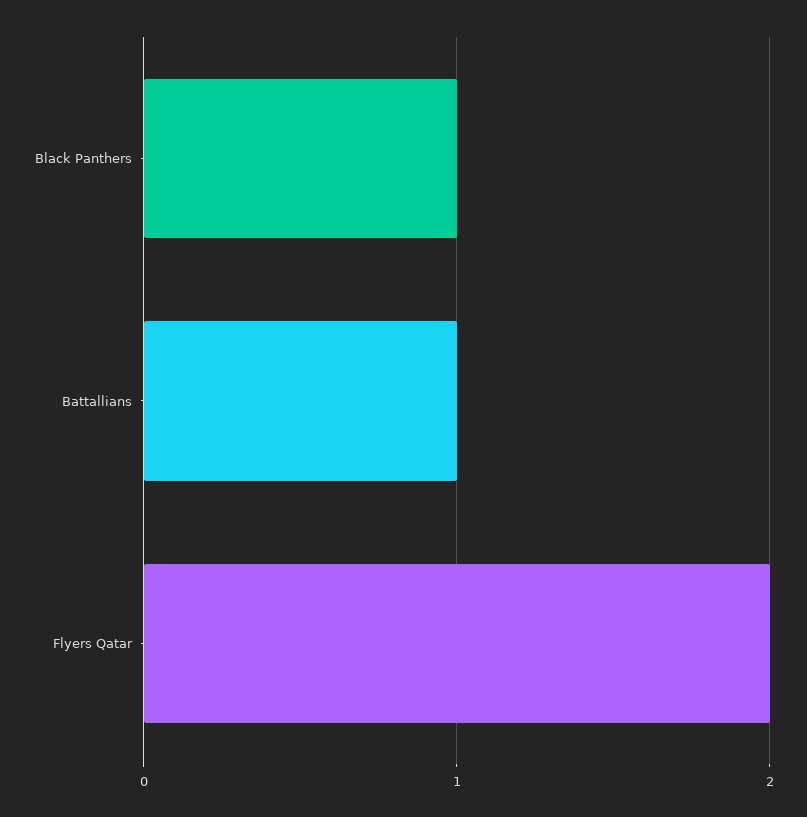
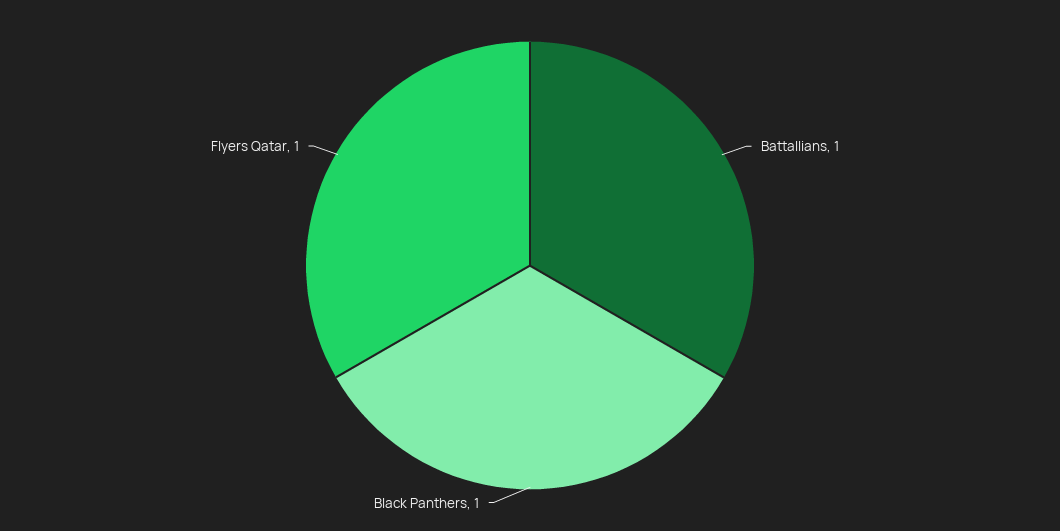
  {
    "Black Panthers": 1,
    "Battallians": 1,
-   "Flyers Qatar": 2
+   "Flyers Qatar": 1
  }

